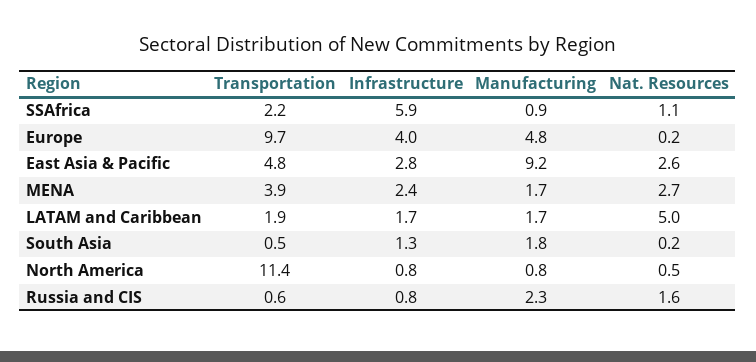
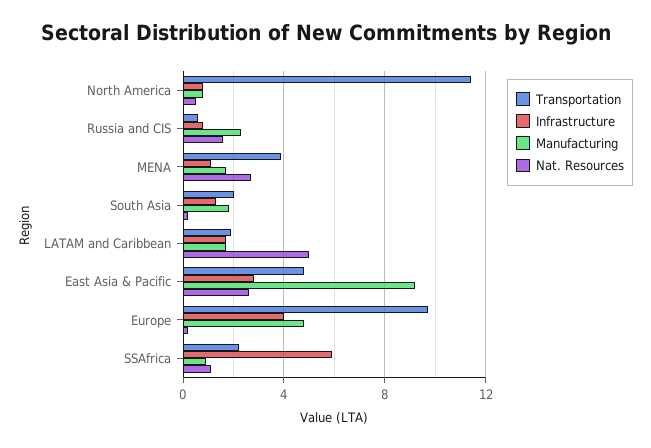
  {
    "Transportation": {
      "SSAfrica": 2.2,
      "Europe": 9.7,
      "East Asia & Pacific": 4.8,
      "MENA": 3.9,
      "LATAM and Caribbean": 1.9,
-     "South Asia": 0.5,
+     "South Asia": 2,
      "North America": 11.4,
      "Russia and CIS": 0.6
    },
    "Infrastructure": {
      "SSAfrica": 5.9,
      "Europe": 4,
      "East Asia & Pacific": 2.8,
-     "MENA": 2.4,
+     "MENA": 1,
      "LATAM and Caribbean": 1.7,
      "South Asia": 1.3,
      "North America": 0.8,
      "Russia and CIS": 0.8
    },
    "Manufacturing": {
      "SSAfrica": 0.9,
      "Europe": 4.8,
      "East Asia & Pacific": 9.2,
      "MENA": 1.7,
      "LATAM and Caribbean": 1.7,
      "South Asia": 1.8,
      "North America": 0.8,
      "Russia and CIS": 2.3
    },
    "Nat. Resources": {
      "SSAfrica": 1.1,
      "Europe": 0.2,
      "East Asia & Pacific": 2.6,
      "MENA": 2.7,
      "LATAM and Caribbean": 5,
      "South Asia": 0.2,
      "North America": 0.5,
      "Russia and CIS": 1.6
    }
  }

